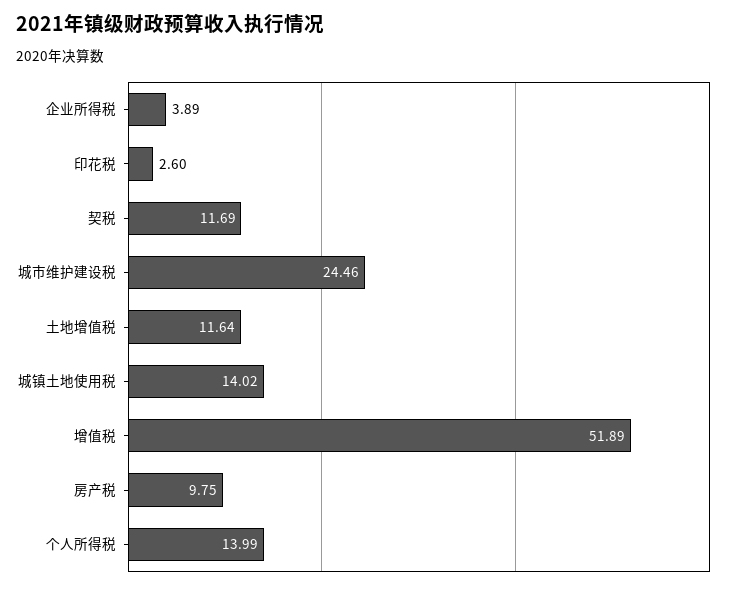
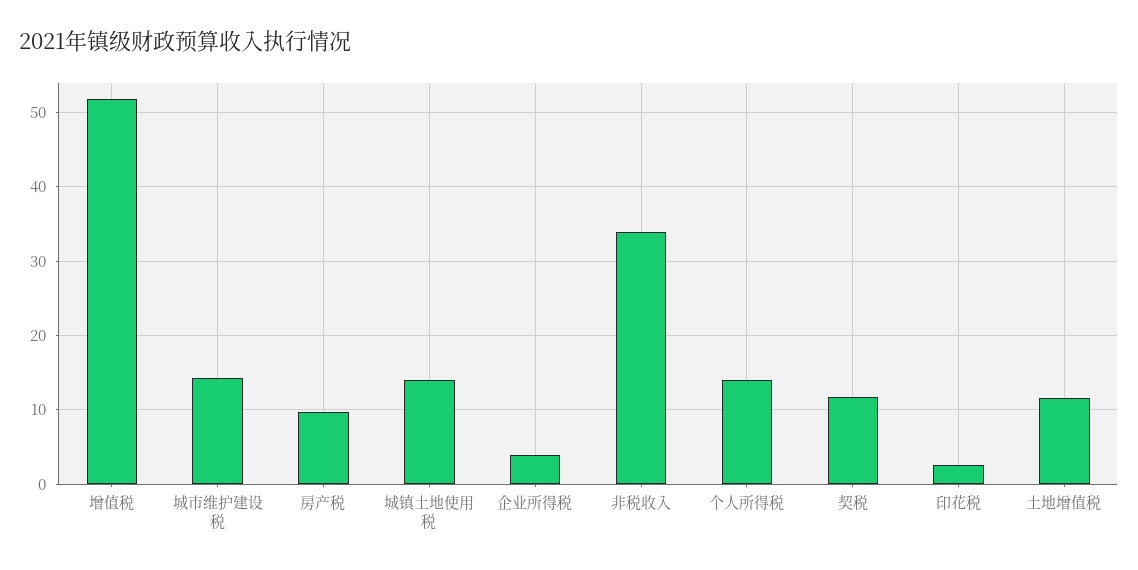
  {
    "企业所得税": 3.89,
    "印花税": 2.6,
    "契税": 11.69,
-   "城市维护建设税": 24.46,
+   "城市维护建设税": 14,
    "土地增值税": 11.64,
    "城镇土地使用税": 14.02,
    "增值税": 51.89,
    "房产税": 9.75,
-   "个人所得税": 13.99
+   "个人所得税": 13.99,
+   "非税收入": 34
  }

